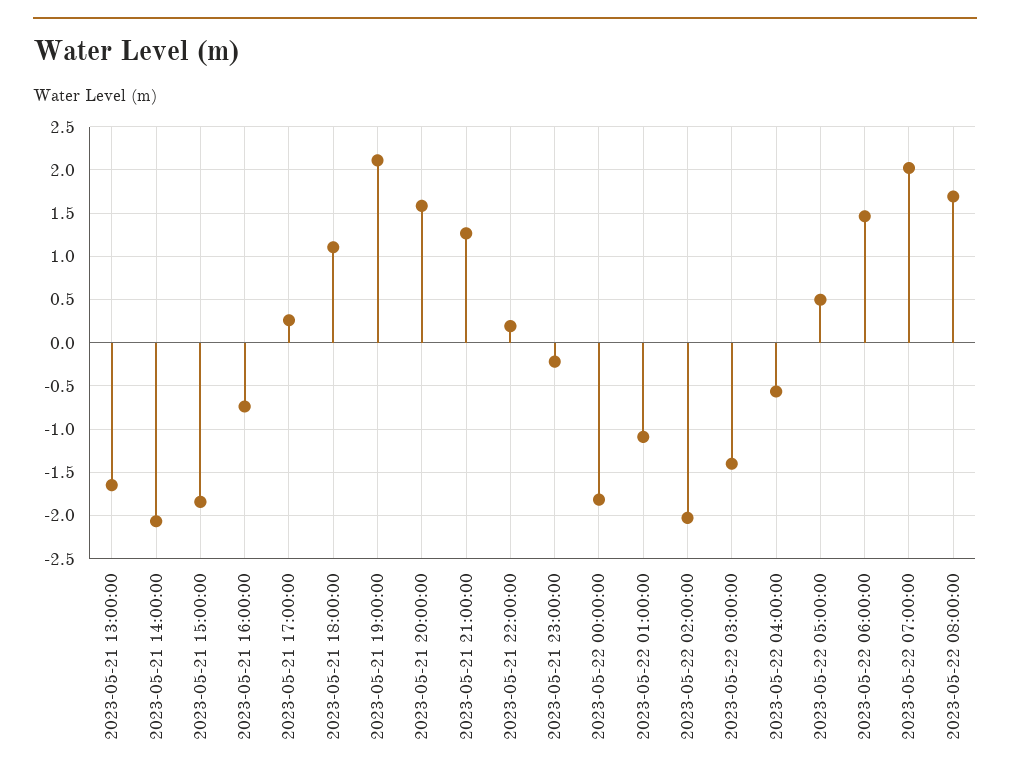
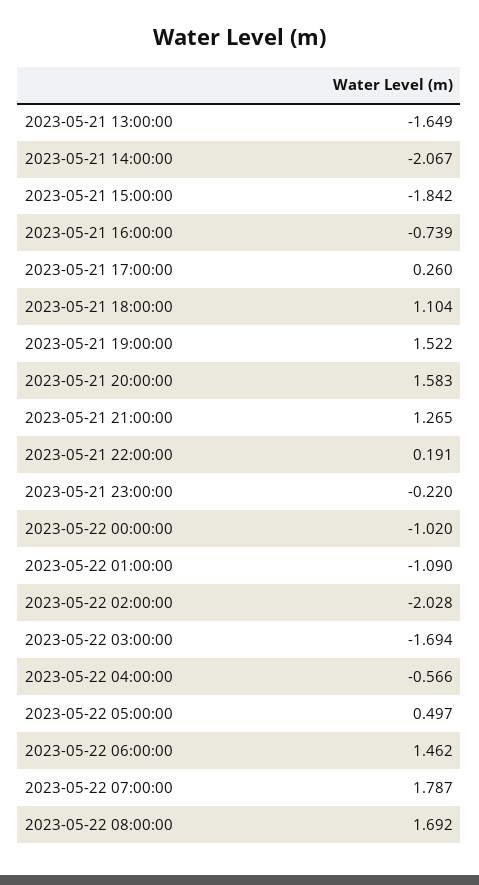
  {
    "2023-05-21 13:00:00": -1.649,
    "2023-05-21 14:00:00": -2.067,
    "2023-05-21 15:00:00": -1.842,
    "2023-05-21 16:00:00": -0.739,
    "2023-05-21 17:00:00": 0.26,
    "2023-05-21 18:00:00": 1.104,
-   "2023-05-21 19:00:00": 2.1,
+   "2023-05-21 19:00:00": 1.522,
    "2023-05-21 20:00:00": 1.583,
    "2023-05-21 21:00:00": 1.265,
    "2023-05-21 22:00:00": 0.191,
    "2023-05-21 23:00:00": -0.22,
-   "2023-05-22 00:00:00": -1.8,
+   "2023-05-22 00:00:00": -1.02,
    "2023-05-22 01:00:00": -1.09,
    "2023-05-22 02:00:00": -2.028,
-   "2023-05-22 03:00:00": -1.4,
+   "2023-05-22 03:00:00": -1.694,
    "2023-05-22 04:00:00": -0.566,
    "2023-05-22 05:00:00": 0.497,
    "2023-05-22 06:00:00": 1.462,
-   "2023-05-22 07:00:00": 2,
+   "2023-05-22 07:00:00": 1.787,
    "2023-05-22 08:00:00": 1.692
  }

